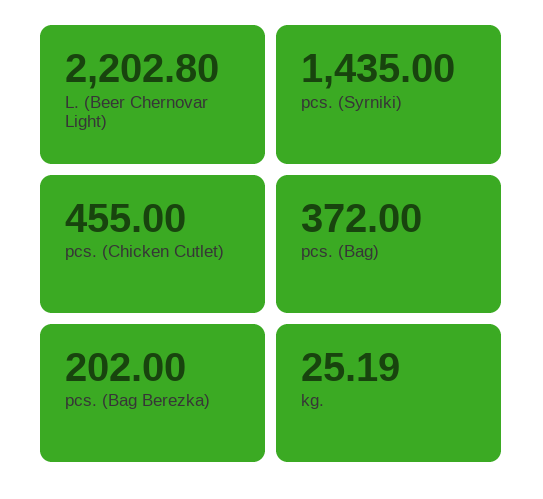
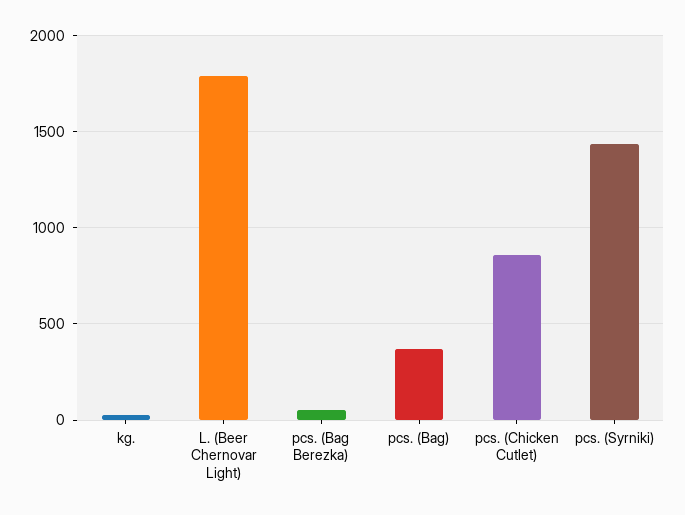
  {
-   "L. (Beer Chernovar Light)": 2202.8,
+   "L. (Beer Chernovar Light)": 1800,
    "pcs. (Syrniki)": 1435,
-   "pcs. (Chicken Cutlet)": 455,
+   "pcs. (Chicken Cutlet)": 850,
    "pcs. (Bag)": 372,
-   "pcs. (Bag Berezka)": 202,
+   "pcs. (Bag Berezka)": 50,
    "kg.": 25.19
  }

